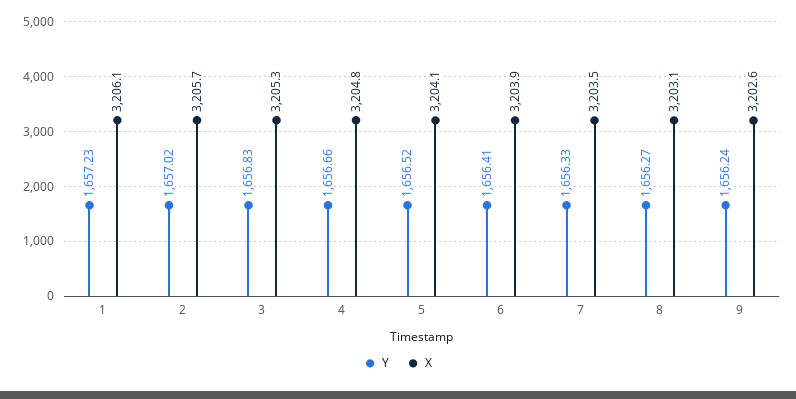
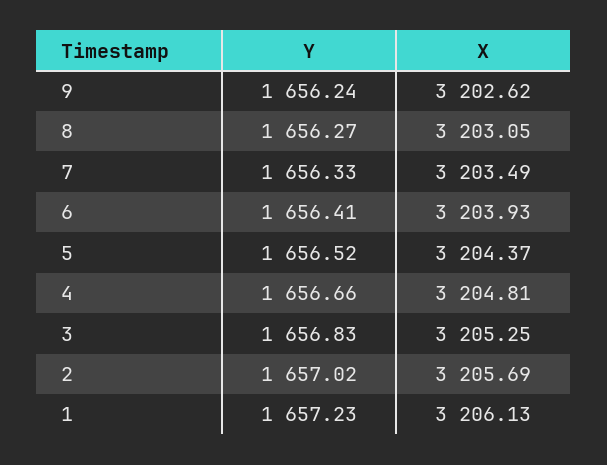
  {
    "Y": {
      "1": 1657.23,
      "2": 1657.02,
      "3": 1656.83,
      "4": 1656.66,
      "5": 1656.52,
      "6": 1656.41,
      "7": 1656.33,
      "8": 1656.27,
      "9": 1656.24
    },
    "X": {
      "1": 3206.13,
      "2": 3205.69,
      "3": 3205.25,
      "4": 3204.81,
-     "5": 3204.1,
+     "5": 3204.37,
      "6": 3203.93,
      "7": 3203.49,
      "8": 3203.05,
      "9": 3202.62
    }
  }

